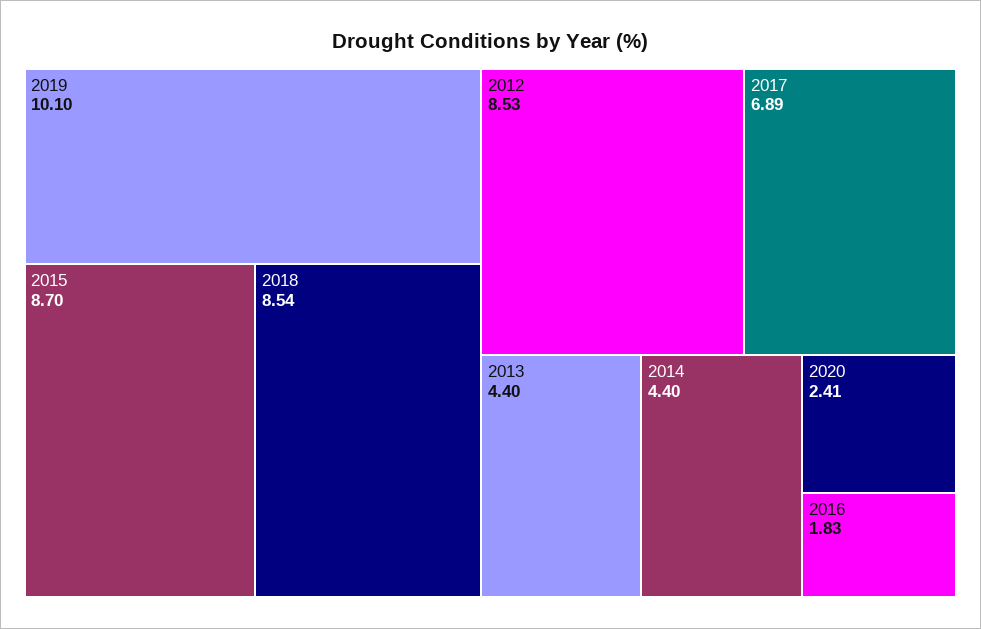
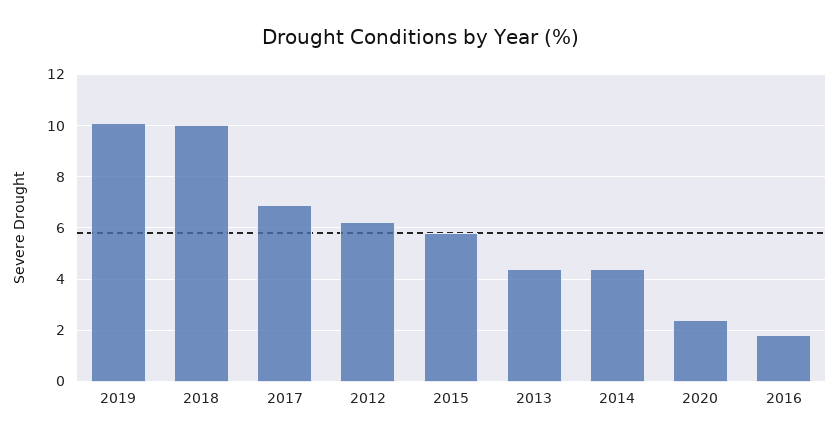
  {
    "2019": 10.1,
-   "2015": 8.7,
+   "2015": 5.75,
-   "2018": 8.54,
+   "2018": 10,
-   "2012": 8.53,
+   "2012": 6.25,
    "2017": 6.89,
    "2013": 4.4,
    "2014": 4.4,
    "2020": 2.41,
    "2016": 1.83
  }

